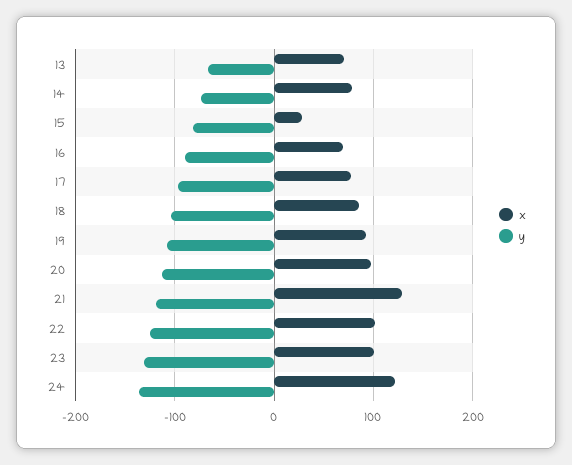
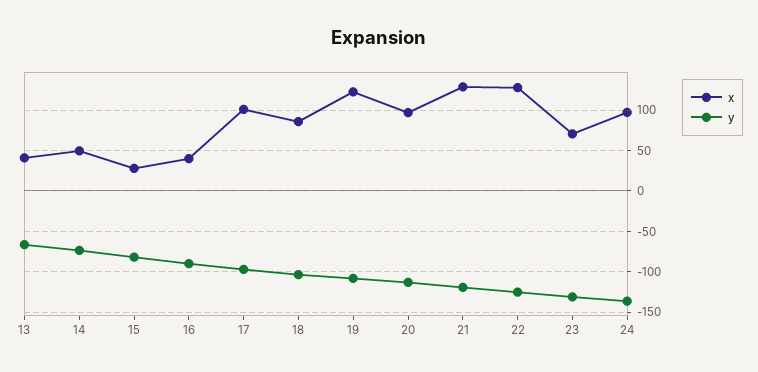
  {
    "x": {
-     "13": 70,
+     "13": 40,
-     "14": 80,
+     "14": 50,
      "15": 30,
-     "16": 70,
+     "16": 40,
-     "17": 80,
+     "17": 100,
      "18": 90,
-     "19": 90,
+     "19": 120,
      "20": 100,
      "21": 130,
-     "22": 100,
+     "22": 130,
-     "23": 100,
+     "23": 70,
-     "24": 120
+     "24": 100
    },
    "y": {
      "13": -70,
      "14": -70,
      "15": -80,
      "16": -90,
      "17": -100,
      "18": -100,
      "19": -110,
      "20": -110,
      "21": -120,
      "22": -130,
      "23": -130,
      "24": -140
    }
  }

